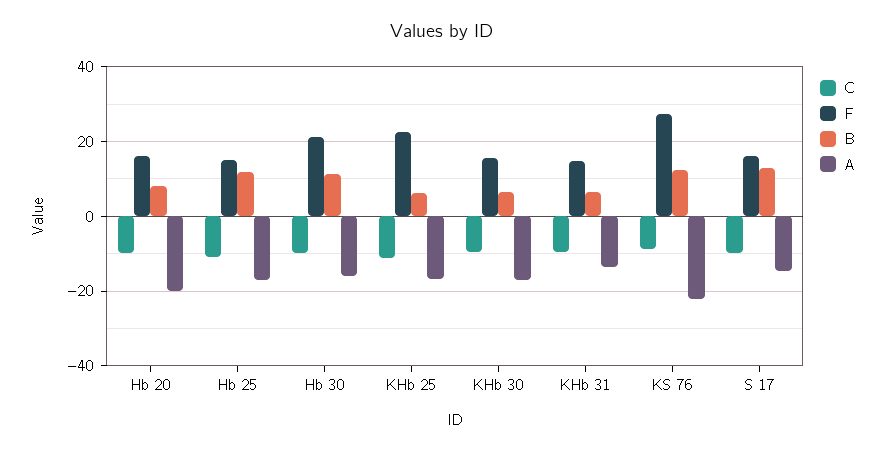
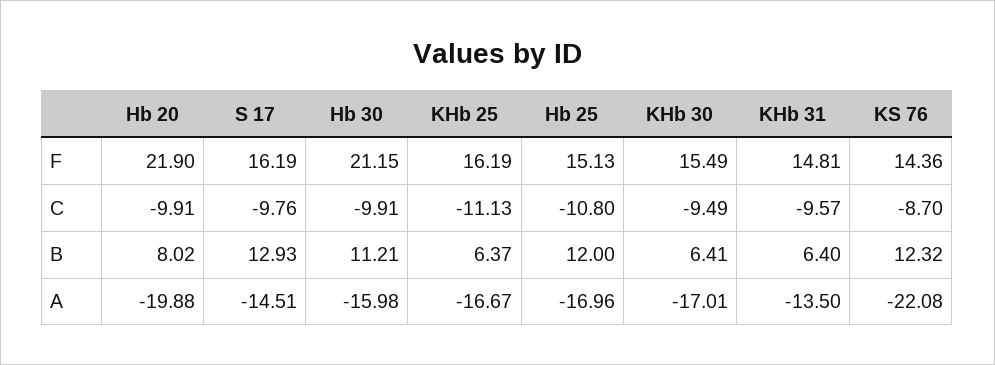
  {
    "C": {
      "Hb 20": -9.91,
      "Hb 25": -10.8,
      "Hb 30": -9.91,
      "KHb 25": -11.13,
      "KHb 30": -9.49,
      "KHb 31": -9.57,
      "KS 76": -8.7,
      "S 17": -9.76
    },
    "F": {
-     "Hb 20": 16,
+     "Hb 20": 21.9,
      "Hb 25": 15.13,
      "Hb 30": 21.15,
-     "KHb 25": 22,
+     "KHb 25": 16.19,
      "KHb 30": 15.49,
      "KHb 31": 14.81,
-     "KS 76": 28,
+     "KS 76": 14.36,
      "S 17": 16.19
    },
    "B": {
      "Hb 20": 8.02,
      "Hb 25": 12,
      "Hb 30": 11.21,
      "KHb 25": 6.37,
      "KHb 30": 6.41,
      "KHb 31": 6.4,
      "KS 76": 12.32,
      "S 17": 12.93
    },
    "A": {
      "Hb 20": -19.88,
      "Hb 25": -16.96,
      "Hb 30": -15.98,
      "KHb 25": -16.67,
      "KHb 30": -17.01,
      "KHb 31": -13.5,
      "KS 76": -22.08,
      "S 17": -14.51
    }
  }

